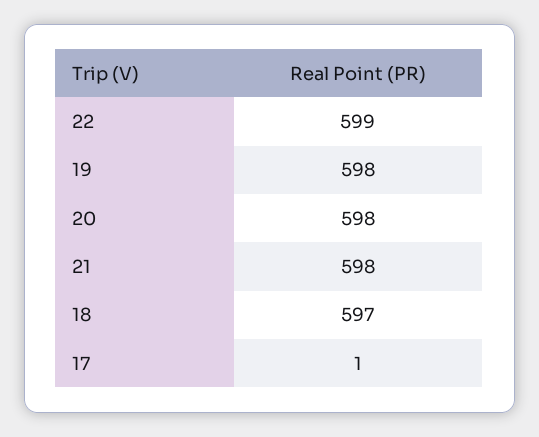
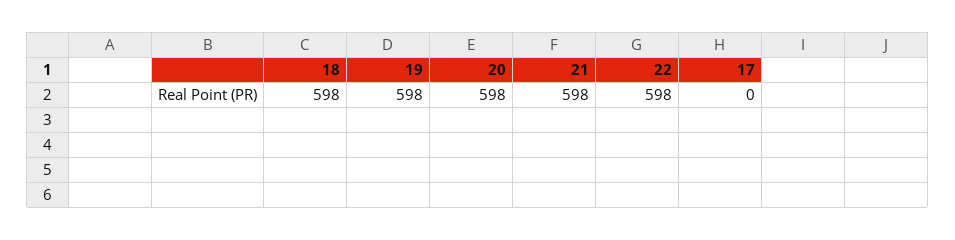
  {
-   "22": 599,
+   "22": 598,
    "19": 598,
    "20": 598,
    "21": 598,
-   "18": 597,
+   "18": 598,
-   "17": 1
+   "17": 0
  }

